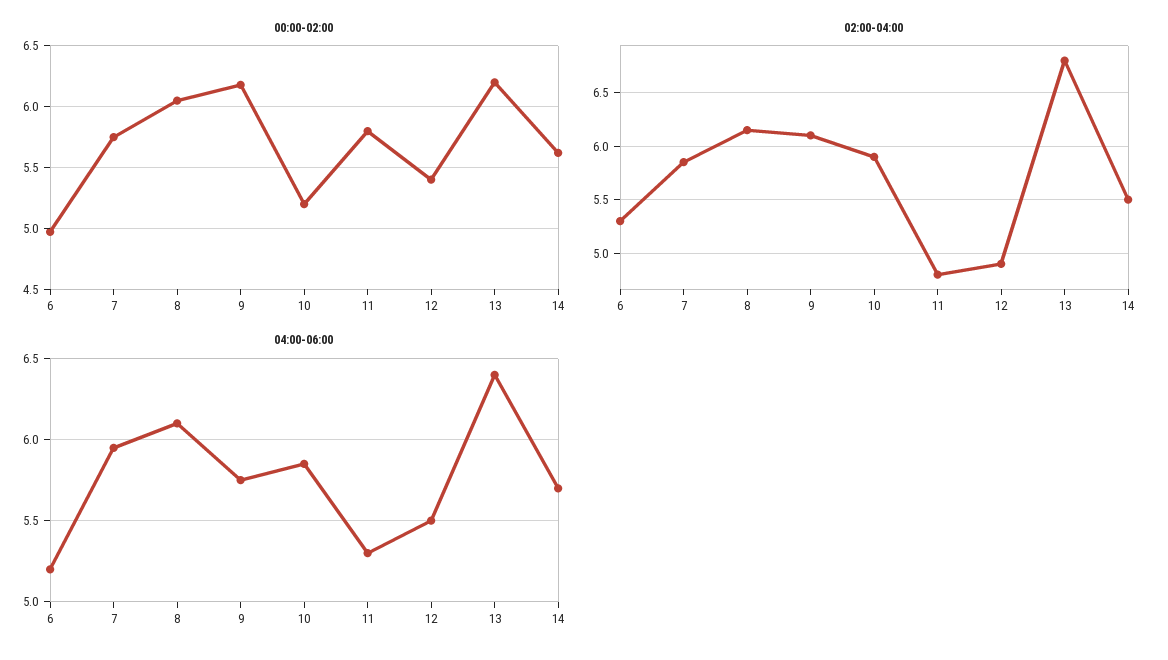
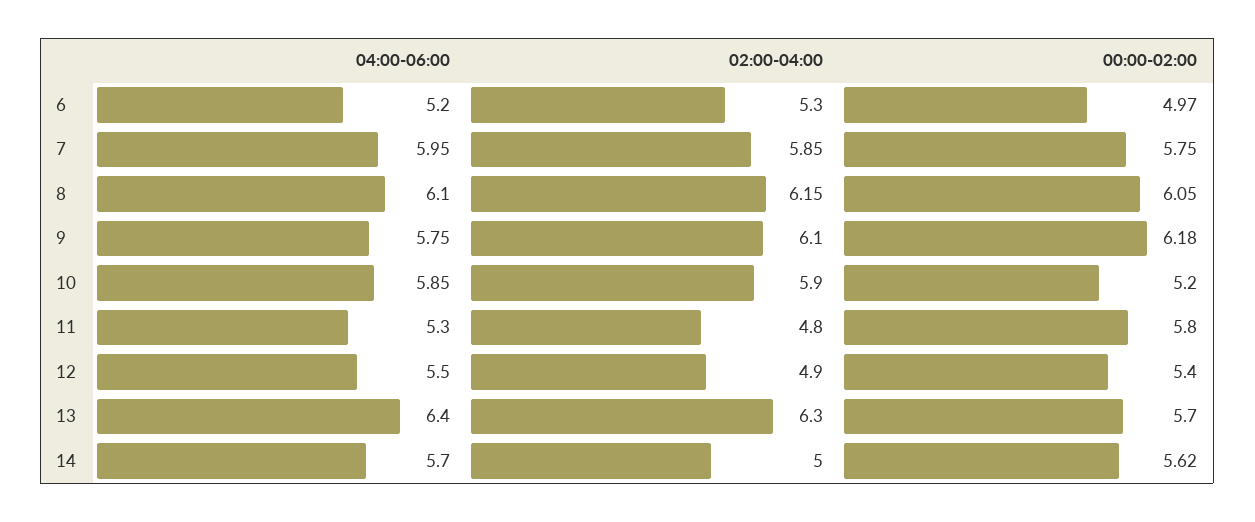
  {
    "00:00-02:00": {
      "6": 4.97,
      "7": 5.75,
      "8": 6.05,
      "9": 6.18,
      "10": 5.2,
      "11": 5.8,
      "12": 5.4,
-     "13": 6.2,
+     "13": 5.7,
      "14": 5.62
    },
    "02:00-04:00": {
      "6": 5.3,
      "7": 5.85,
      "8": 6.15,
      "9": 6.1,
      "10": 5.9,
      "11": 4.8,
      "12": 4.9,
-     "13": 6.8,
+     "13": 6.3,
-     "14": 5.5
+     "14": 5
    },
    "04:00-06:00": {
      "6": 5.2,
      "7": 5.95,
      "8": 6.1,
      "9": 5.75,
      "10": 5.85,
      "11": 5.3,
      "12": 5.5,
      "13": 6.4,
      "14": 5.7
    }
  }

